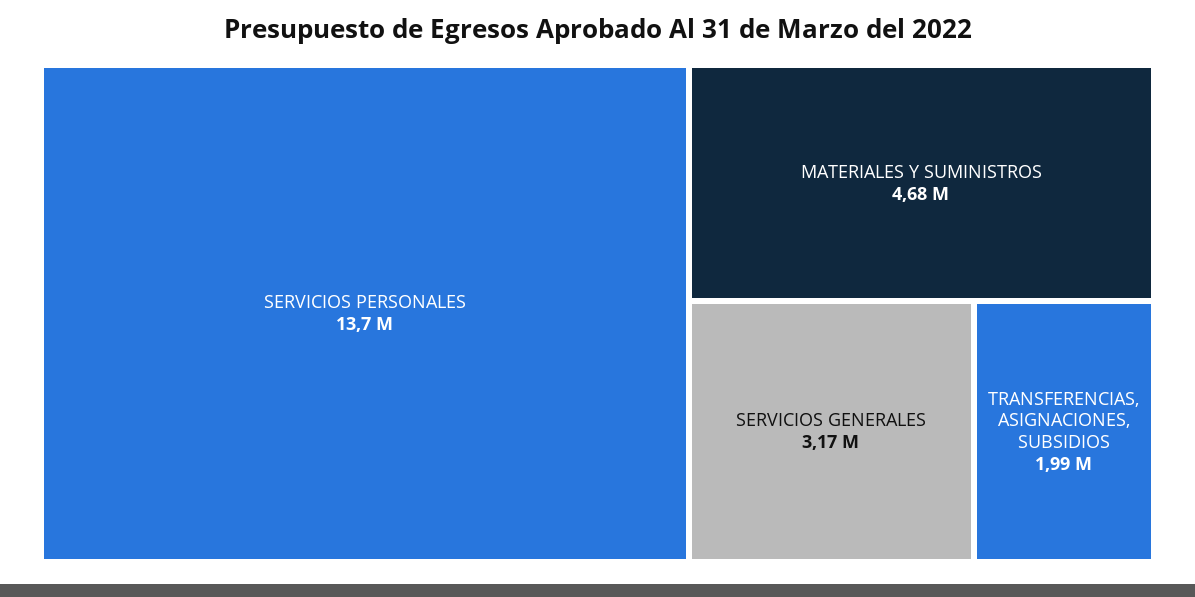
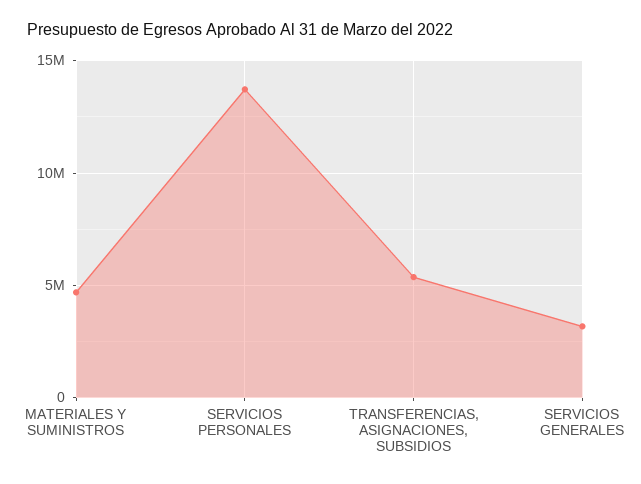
  {
    "SERVICIOS PERSONALES": 13700000,
    "MATERIALES Y SUMINISTROS": 4680000,
    "SERVICIOS GENERALES": 3170000,
-   "TRANSFERENCIAS, ASIGNACIONES, SUBSIDIOS": 1990000
+   "TRANSFERENCIAS, ASIGNACIONES, SUBSIDIOS": 5500000
  }

